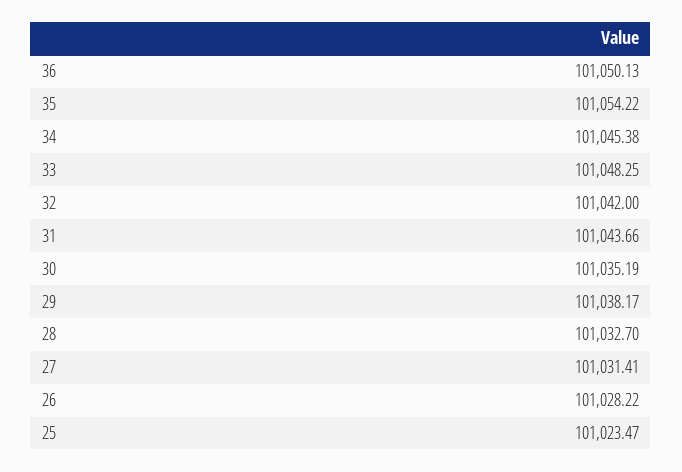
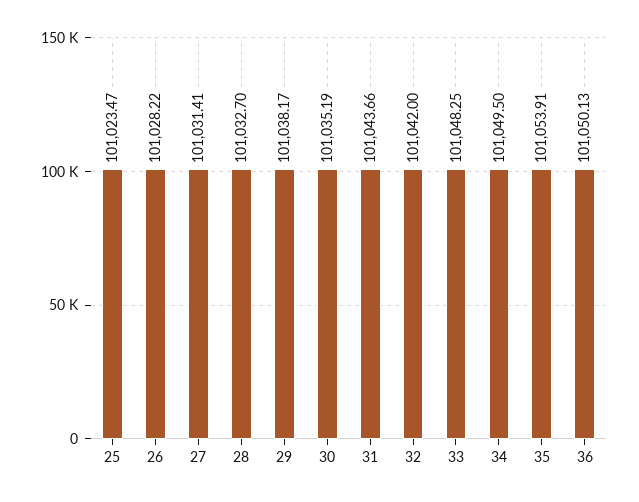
  {
    "36": 101050.13,
-   "35": 101054.22,
+   "35": 101053.91,
-   "34": 101045.38,
+   "34": 101049.5,
    "33": 101048.25,
    "32": 101042,
    "31": 101043.66,
    "30": 101035.19,
    "29": 101038.17,
    "28": 101032.7,
    "27": 101031.41,
    "26": 101028.22,
    "25": 101023.47
  }

